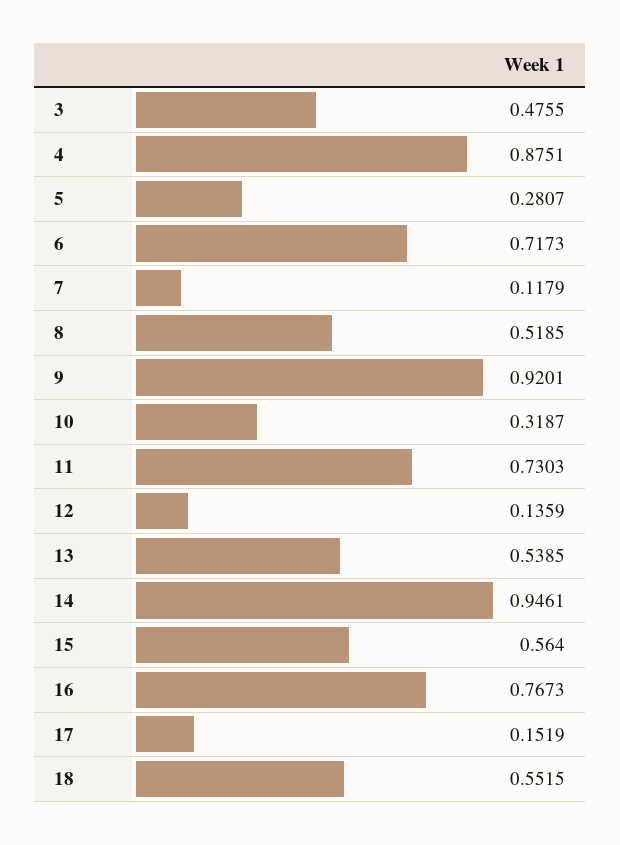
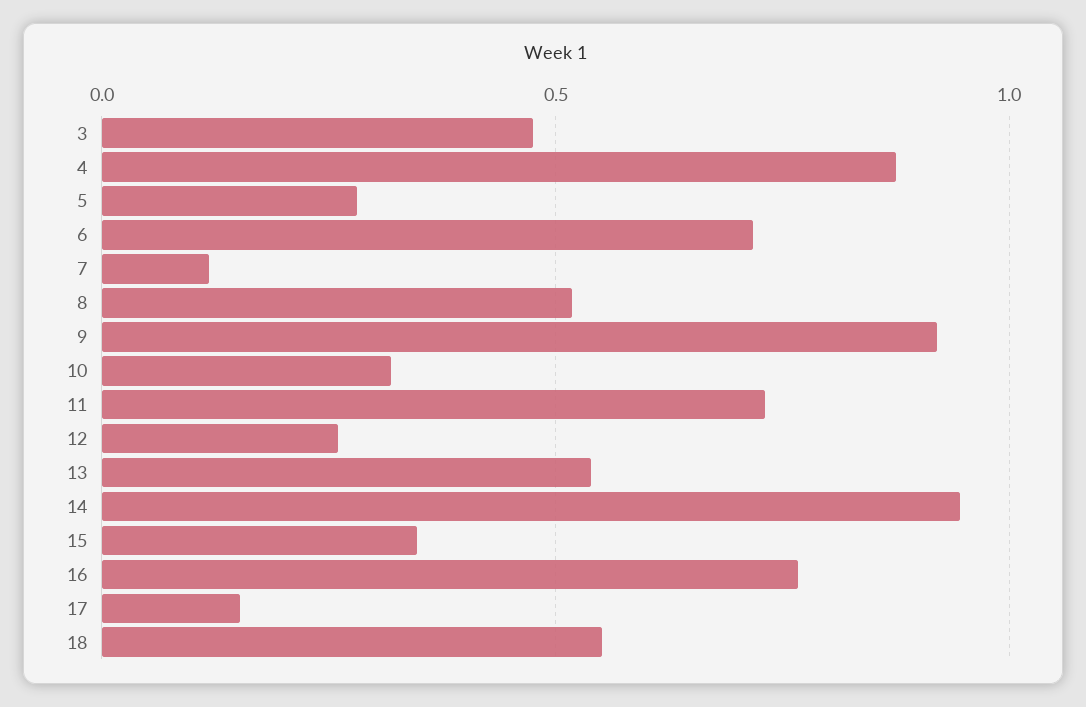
  {
    "3": 0.4755,
    "4": 0.8751,
    "5": 0.2807,
    "6": 0.7173,
    "7": 0.1179,
    "8": 0.5185,
    "9": 0.9201,
    "10": 0.3187,
    "11": 0.7303,
-   "12": 0.1359,
+   "12": 0.25,
    "13": 0.5385,
    "14": 0.9461,
-   "15": 0.564,
+   "15": 0.35,
    "16": 0.7673,
    "17": 0.1519,
    "18": 0.5515
  }

